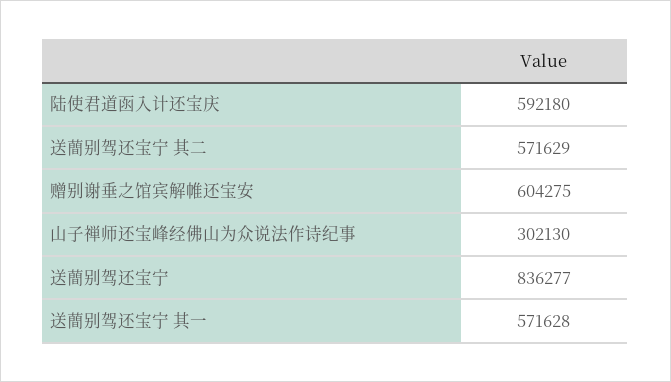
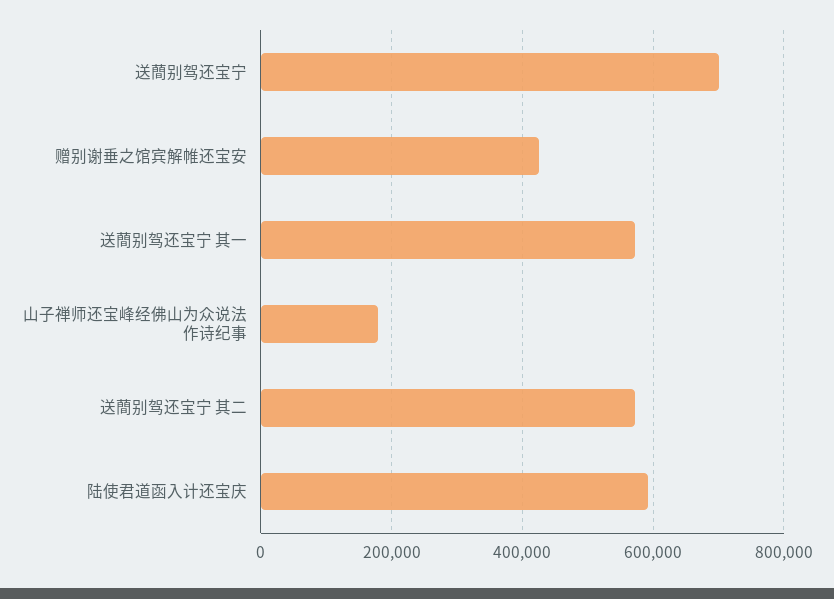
  {
    "陆使君道函入计还宝庆": 592180,
    "送蕳别驾还宝宁 其二": 571629,
-   "赠别谢垂之馆宾解帷还宝安": 604275,
+   "赠别谢垂之馆宾解帷还宝安": 420000,
-   "山子禅师还宝峰经佛山为众说法作诗纪事": 302130,
+   "山子禅师还宝峰经佛山为众说法作诗纪事": 180000,
-   "送蕳别驾还宝宁": 836277,
+   "送蕳别驾还宝宁": 700000,
    "送蕳别驾还宝宁 其一": 571628
  }

